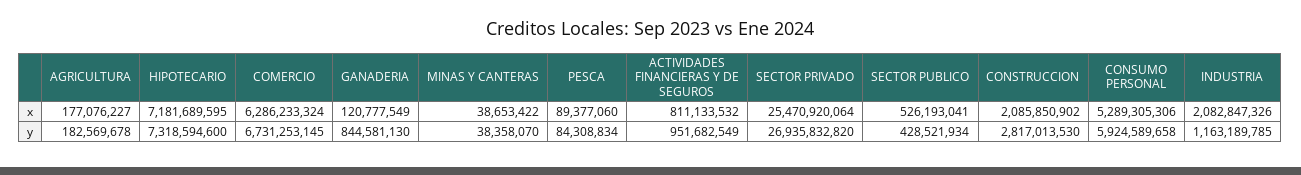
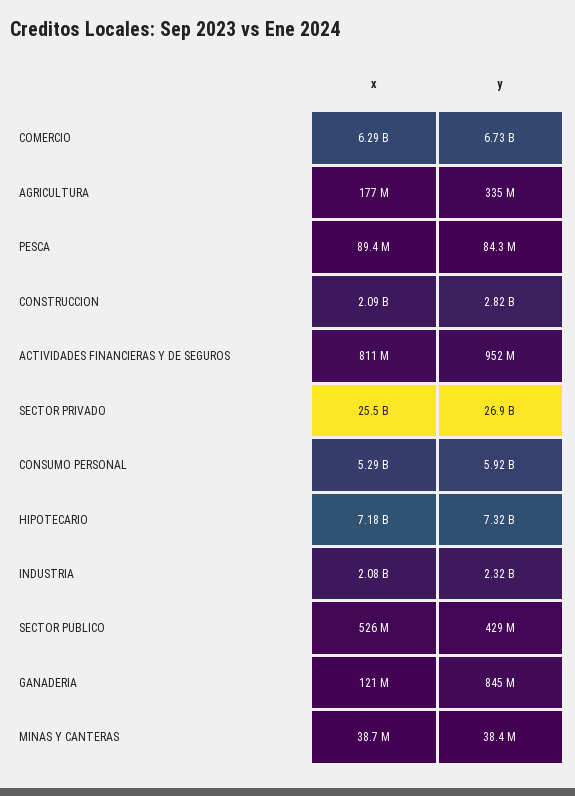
  {
    "AGRICULTURA": {
      "x": 177076227,
-     "y": 182569678
+     "y": 335000000
    },
    "HIPOTECARIO": {
      "x": 7181689595,
      "y": 7318594600
    },
    "COMERCIO": {
      "x": 6286233324,
      "y": 6731253145
    },
    "GANADERIA": {
      "x": 120777549,
      "y": 844581130
    },
    "MINAS Y CANTERAS": {
      "x": 38653422,
      "y": 38358070
    },
    "PESCA": {
      "x": 89377060,
      "y": 84308834
    },
    "ACTIVIDADES FINANCIERAS Y DE SEGUROS": {
      "x": 811133532,
      "y": 951682549
    },
    "SECTOR PRIVADO": {
      "x": 25470920064,
      "y": 26935832820
    },
    "SECTOR PUBLICO": {
      "x": 526193041,
      "y": 428521934
    },
    "CONSTRUCCION": {
      "x": 2085850902,
      "y": 2817013530
    },
    "CONSUMO PERSONAL": {
      "x": 5289305306,
      "y": 5924589658
    },
    "INDUSTRIA": {
      "x": 2082847326,
-     "y": 1163189785
+     "y": 2320000000
    }
  }

